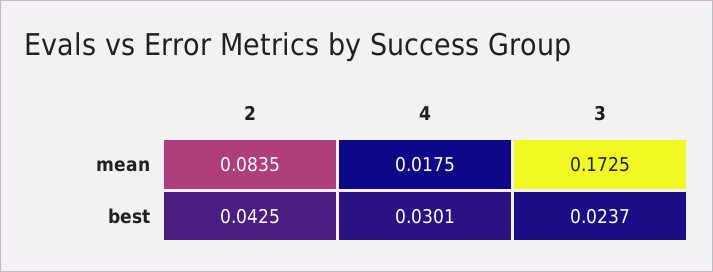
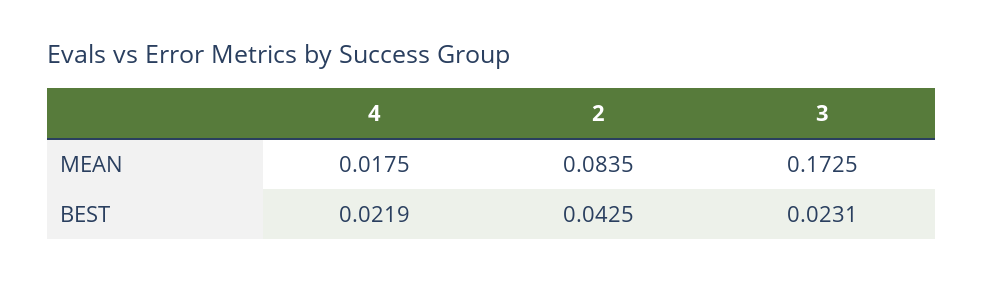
  {
    "2": {
      "mean": 0.0835,
      "best": 0.0425
    },
    "4": {
      "mean": 0.0175,
-     "best": 0.0301
+     "best": 0.0219
    },
    "3": {
      "mean": 0.1725,
-     "best": 0.0237
+     "best": 0.0231
    }
  }

